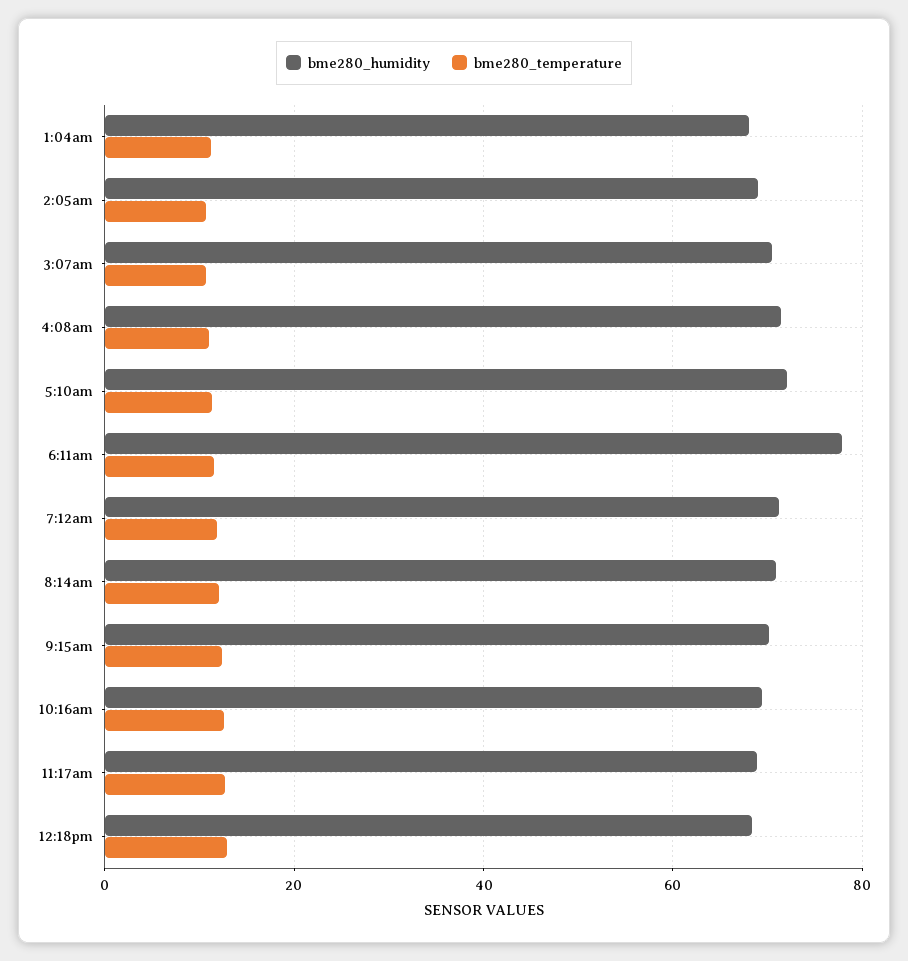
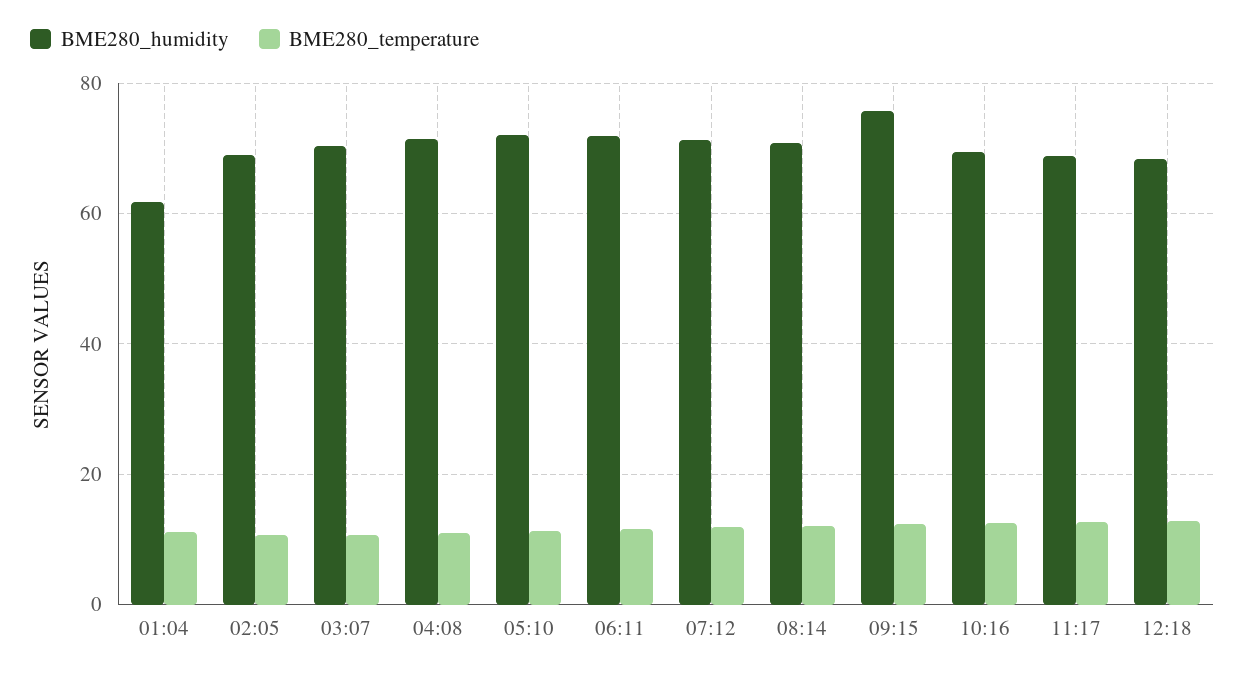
  {
    "bme280_humidity": {
-     "1:04am": 68,
+     "1:04am": 62,
      "2:05am": 70,
      "3:07am": 70,
      "4:08am": 72,
      "5:10am": 72,
-     "6:11am": 78,
+     "6:11am": 72,
      "7:12am": 72,
      "8:14am": 70,
-     "9:15am": 70,
+     "9:15am": 76,
      "10:16am": 70,
      "11:17am": 68,
      "12:18pm": 68
    },
    "bme280_temperature": {
      "1:04am": 12,
      "2:05am": 10,
      "3:07am": 10,
      "4:08am": 12,
      "5:10am": 12,
      "6:11am": 12,
      "7:12am": 12,
      "8:14am": 12,
      "9:15am": 12,
      "10:16am": 12,
      "11:17am": 12,
      "12:18pm": 12
    }
  }

